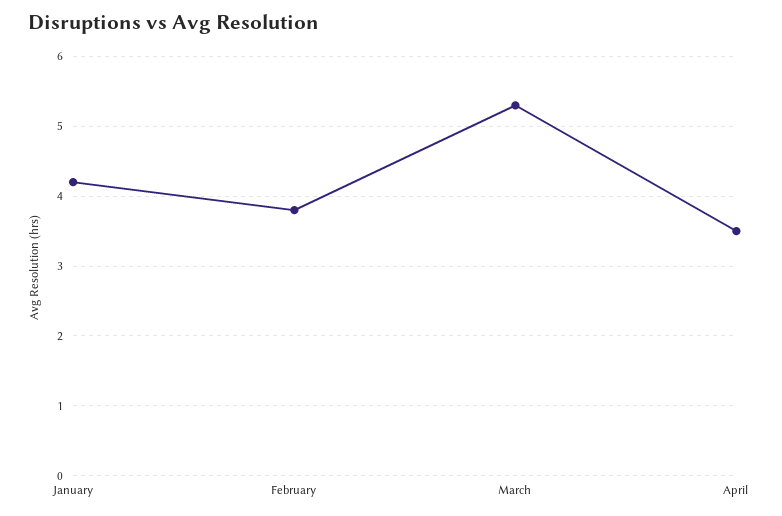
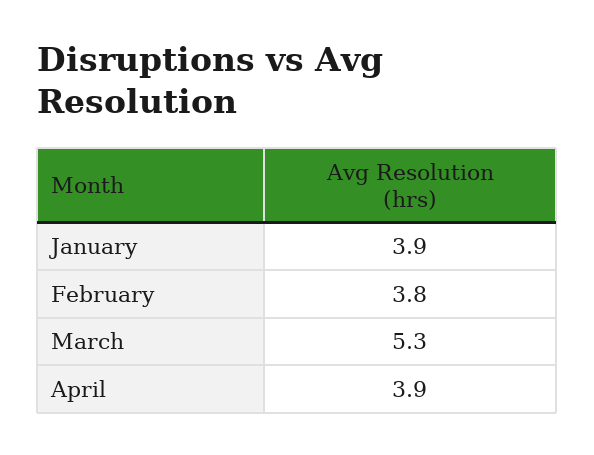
  {
-   "January": 4.2,
+   "January": 3.9,
    "February": 3.8,
    "March": 5.3,
-   "April": 3.5
+   "April": 3.9
  }

